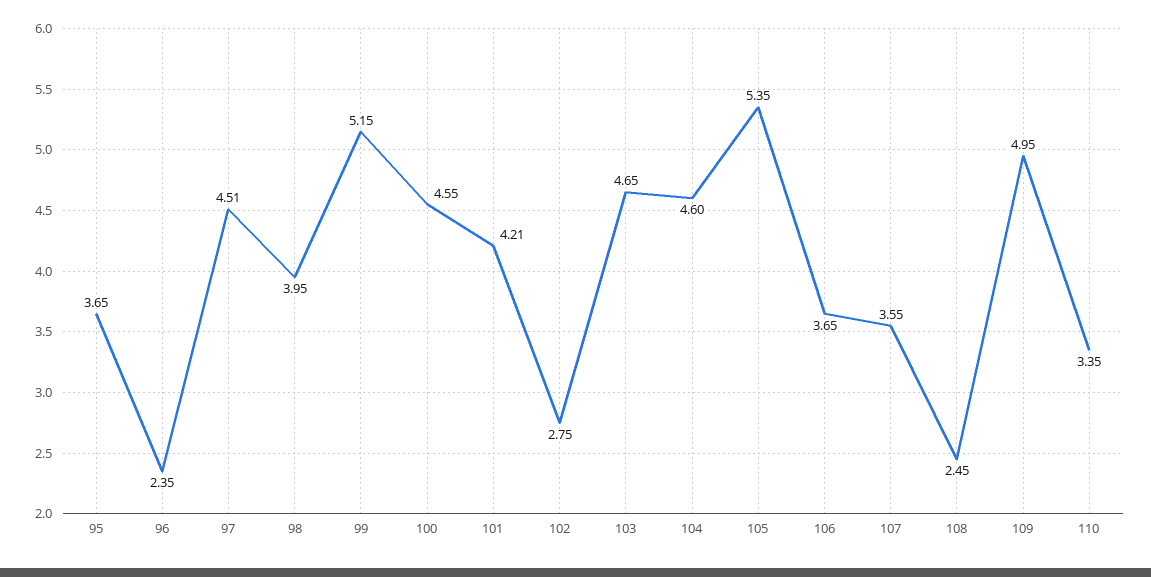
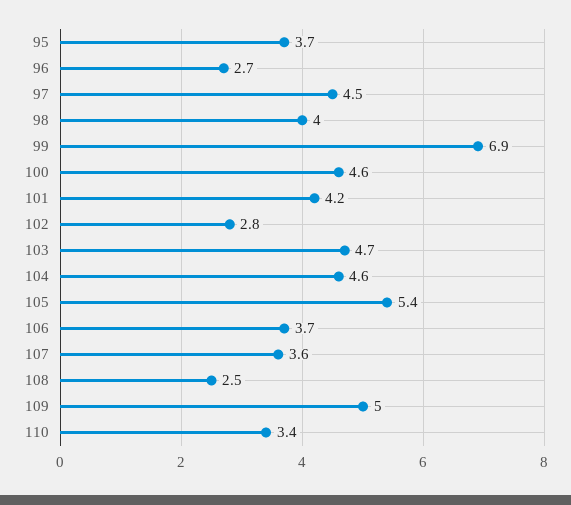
  {
    "95": 3.65,
-   "96": 2.35,
+   "96": 2.7,
    "97": 4.51,
    "98": 3.95,
-   "99": 5.15,
+   "99": 6.9,
    "100": 4.55,
    "101": 4.21,
    "102": 2.75,
    "103": 4.65,
    "104": 4.6,
    "105": 5.35,
    "106": 3.65,
    "107": 3.55,
    "108": 2.45,
    "109": 4.95,
    "110": 3.35
  }

